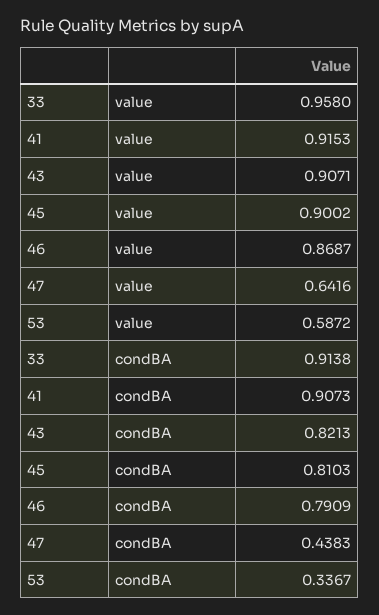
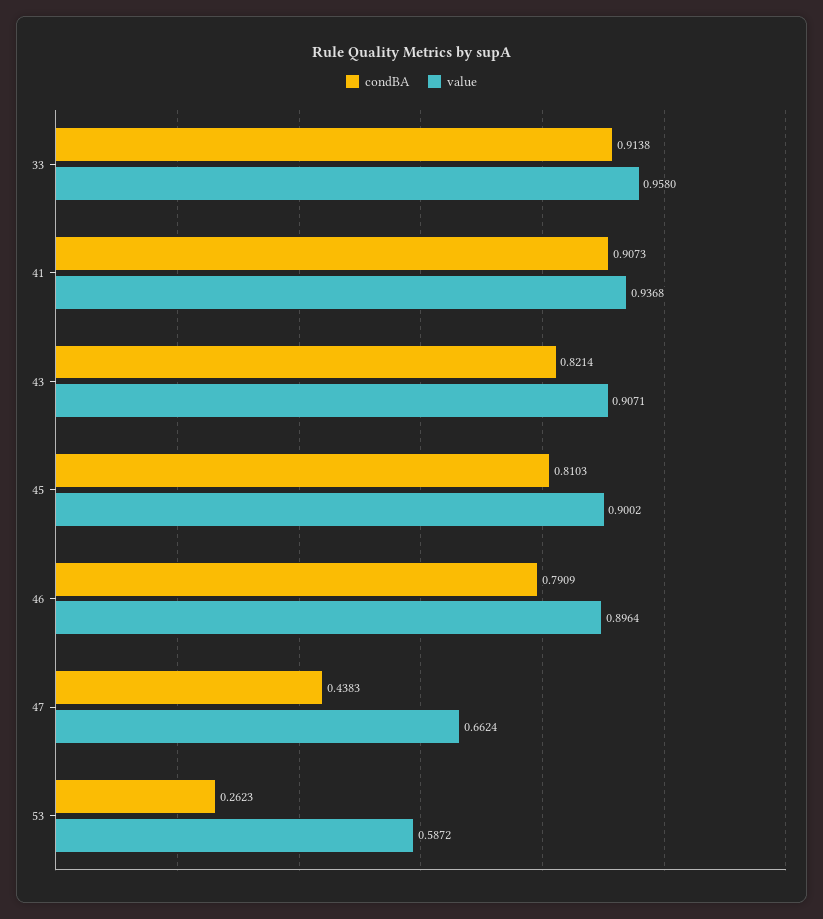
  {
    "value": {
      "33": 0.958,
-     "41": 0.9153,
+     "41": 0.9368,
      "43": 0.9071,
      "45": 0.9002,
-     "46": 0.8687,
+     "46": 0.8964,
-     "47": 0.6416,
+     "47": 0.6624,
      "53": 0.5872
    },
    "condBA": {
      "33": 0.9138,
      "41": 0.9073,
-     "43": 0.8213,
+     "43": 0.8214,
      "45": 0.8103,
      "46": 0.7909,
      "47": 0.4383,
-     "53": 0.3367
+     "53": 0.2623
    }
  }

